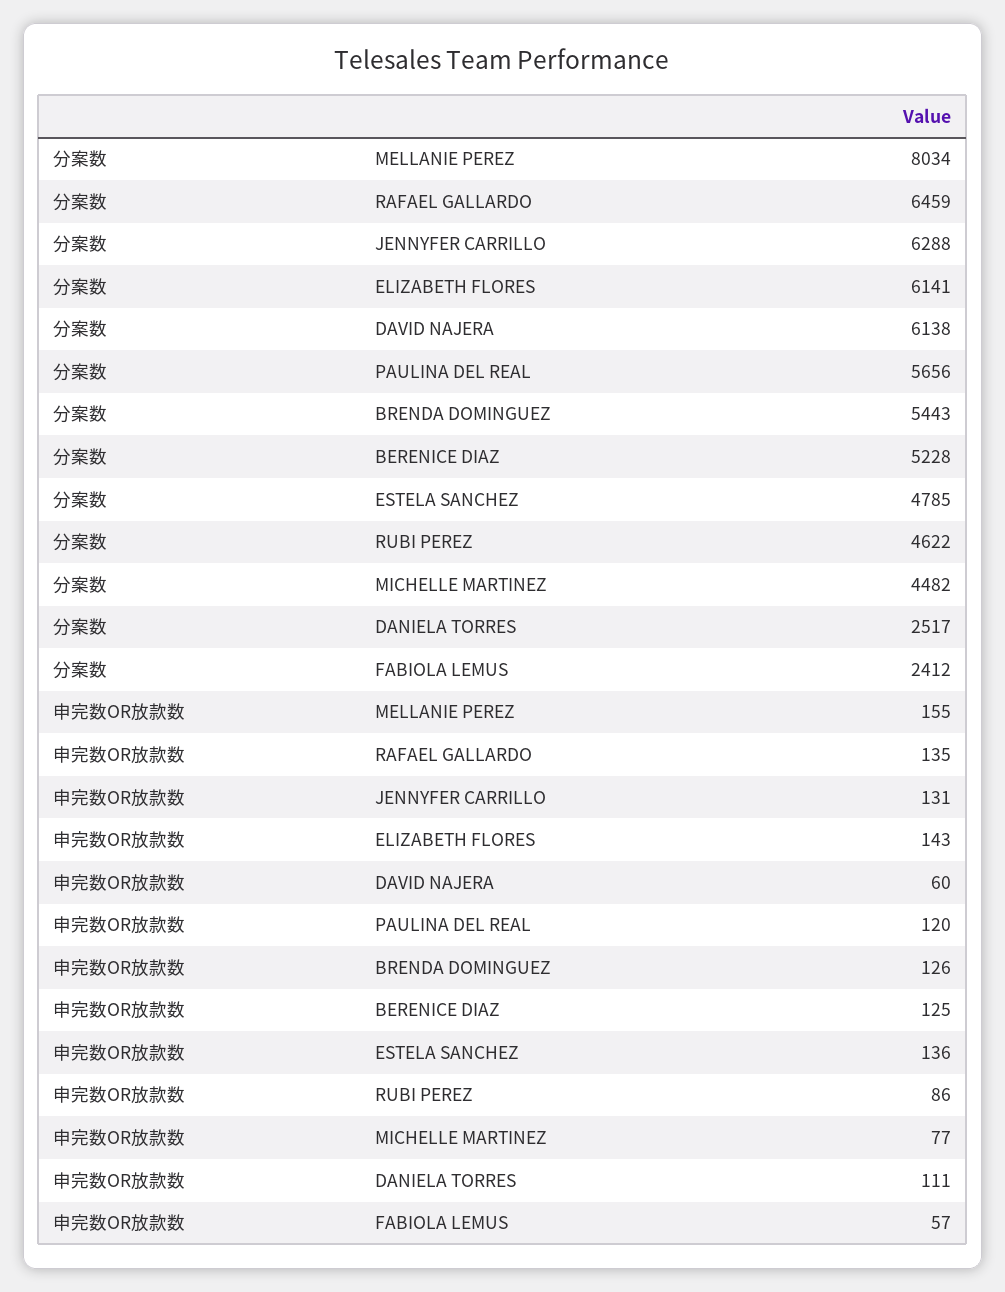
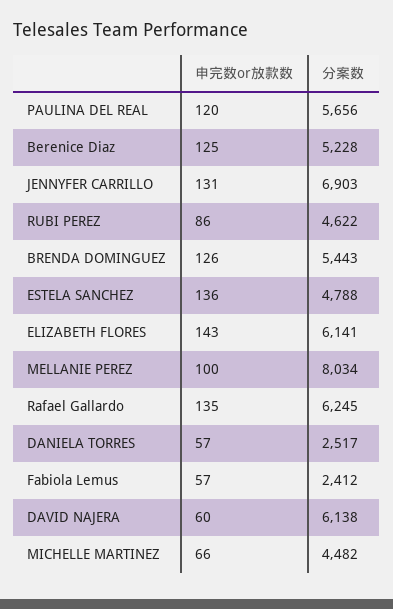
  {
    "分案数": {
      "MELLANIE PEREZ": 8034,
-     "RAFAEL GALLARDO": 6459,
+     "RAFAEL GALLARDO": 6245,
-     "JENNYFER CARRILLO": 6288,
+     "JENNYFER CARRILLO": 6903,
      "ELIZABETH FLORES": 6141,
      "DAVID NAJERA": 6138,
      "PAULINA DEL REAL": 5656,
      "BRENDA DOMINGUEZ": 5443,
      "BERENICE DIAZ": 5228,
-     "ESTELA SANCHEZ": 4785,
+     "ESTELA SANCHEZ": 4788,
      "RUBI PEREZ": 4622,
      "MICHELLE MARTINEZ": 4482,
      "DANIELA TORRES": 2517,
      "FABIOLA LEMUS": 2412
    },
    "申完数OR放款数": {
-     "MELLANIE PEREZ": 155,
+     "MELLANIE PEREZ": 100,
      "RAFAEL GALLARDO": 135,
      "JENNYFER CARRILLO": 131,
      "ELIZABETH FLORES": 143,
      "DAVID NAJERA": 60,
      "PAULINA DEL REAL": 120,
      "BRENDA DOMINGUEZ": 126,
      "BERENICE DIAZ": 125,
      "ESTELA SANCHEZ": 136,
      "RUBI PEREZ": 86,
-     "MICHELLE MARTINEZ": 77,
+     "MICHELLE MARTINEZ": 66,
-     "DANIELA TORRES": 111,
+     "DANIELA TORRES": 57,
      "FABIOLA LEMUS": 57
    }
  }

